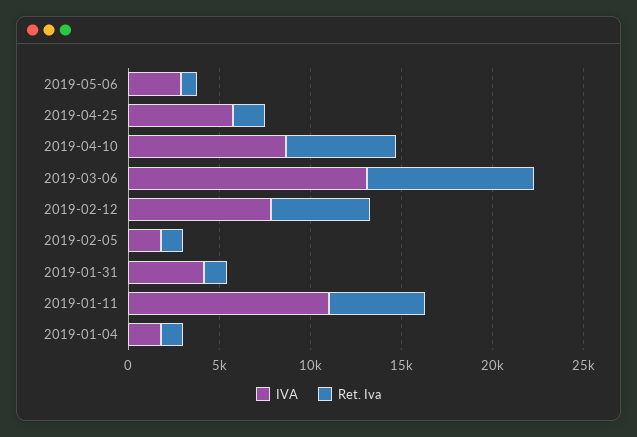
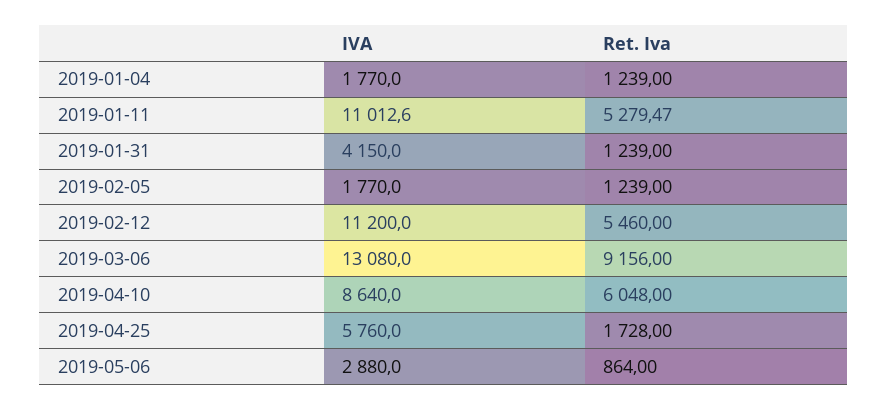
  {
    "IVA": {
      "2019-05-06": 2880,
      "2019-04-25": 5760,
      "2019-04-10": 8640,
      "2019-03-06": 13080,
-     "2019-02-12": 8000,
+     "2019-02-12": 11200,
      "2019-02-05": 1770,
      "2019-01-31": 4150,
      "2019-01-11": 11012.6,
      "2019-01-04": 1770
    },
    "Ret. Iva": {
      "2019-05-06": 864,
      "2019-04-25": 1728,
      "2019-04-10": 6048,
      "2019-03-06": 9156,
      "2019-02-12": 5460,
      "2019-02-05": 1239,
      "2019-01-31": 1239,
      "2019-01-11": 5279.47,
      "2019-01-04": 1239
    }
  }

